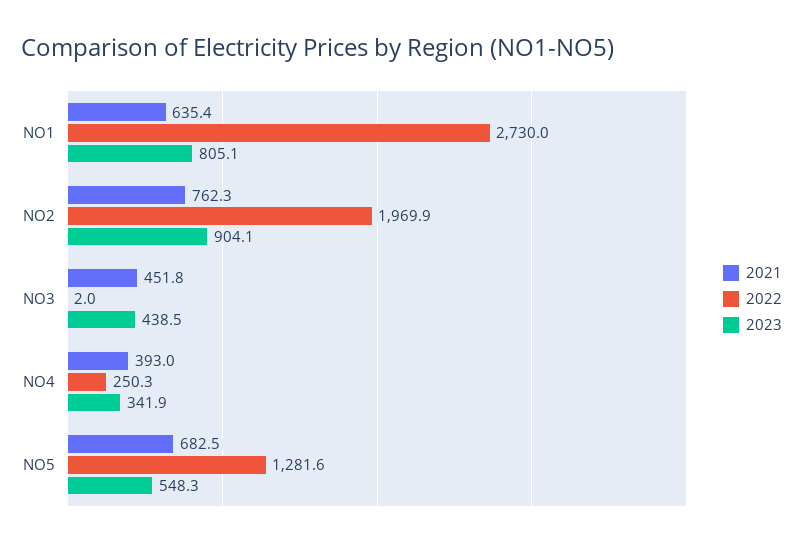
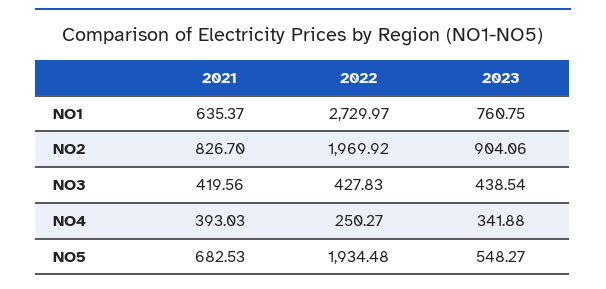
  {
    "2021": {
      "NO1": 635.37,
-     "NO2": 762.3,
+     "NO2": 826.7,
-     "NO3": 451.8,
+     "NO3": 419.56,
      "NO4": 393.03,
      "NO5": 682.53
    },
    "2022": {
      "NO1": 2729.97,
      "NO2": 1969.92,
-     "NO3": 2,
+     "NO3": 427.83,
      "NO4": 250.27,
-     "NO5": 1281.6
+     "NO5": 1934.48
    },
    "2023": {
-     "NO1": 805.1,
+     "NO1": 760.75,
      "NO2": 904.06,
      "NO3": 438.54,
      "NO4": 341.88,
      "NO5": 548.27
    }
  }

